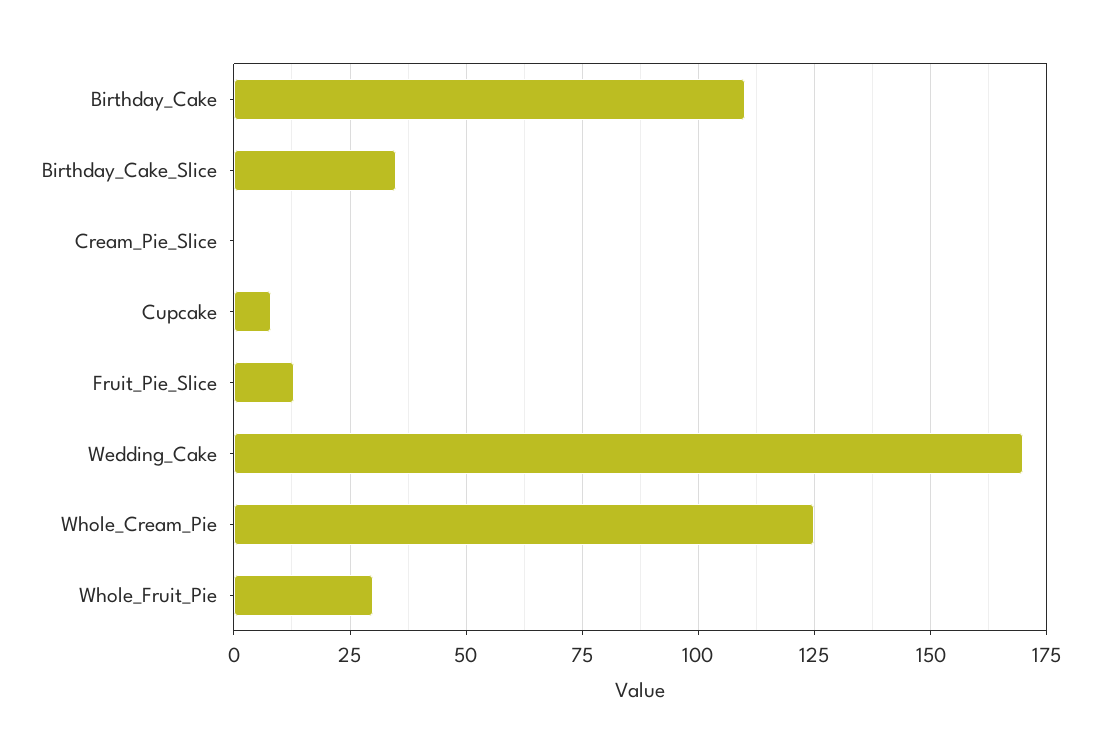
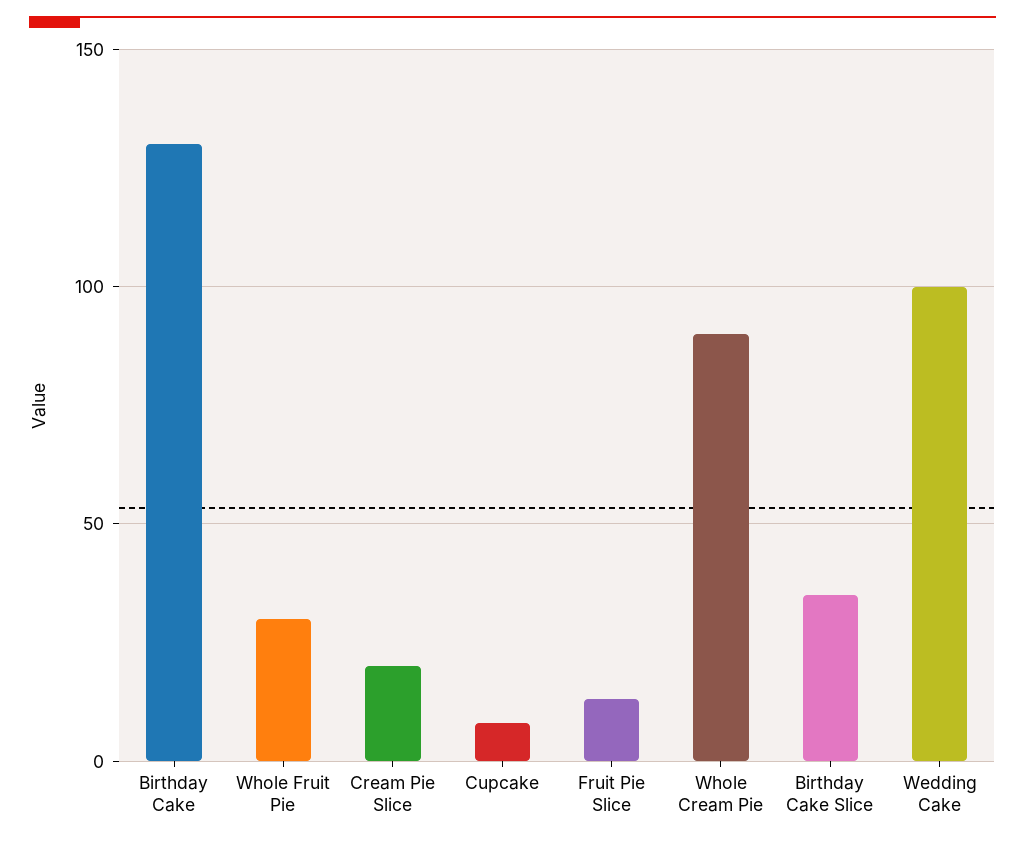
  {
-   "Birthday_Cake": 110,
+   "Birthday_Cake": 130,
    "Birthday_Cake_Slice": 35,
-   "Cream_Pie_Slice": 0,
+   "Cream_Pie_Slice": 20,
    "Cupcake": 10,
    "Fruit_Pie_Slice": 15,
-   "Wedding_Cake": 170,
+   "Wedding_Cake": 100,
-   "Whole_Cream_Pie": 125,
+   "Whole_Cream_Pie": 90,
    "Whole_Fruit_Pie": 30
  }

